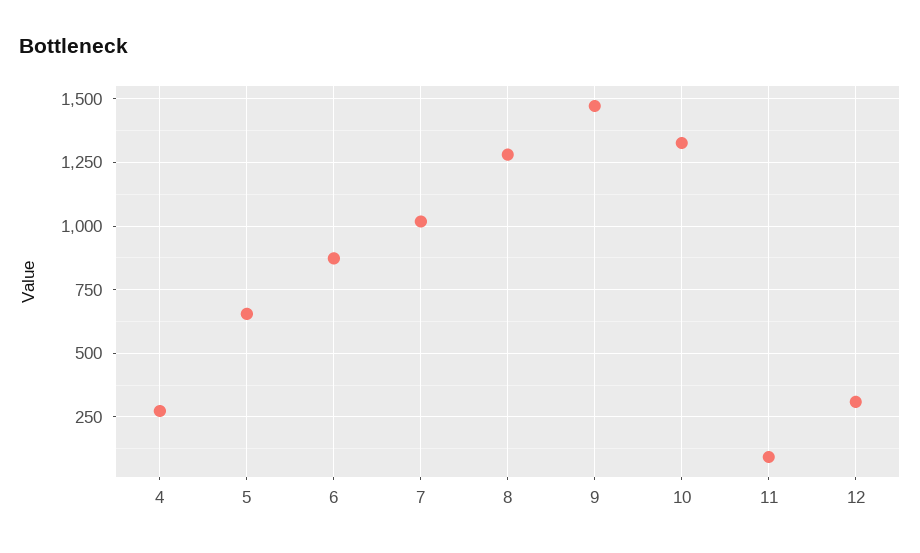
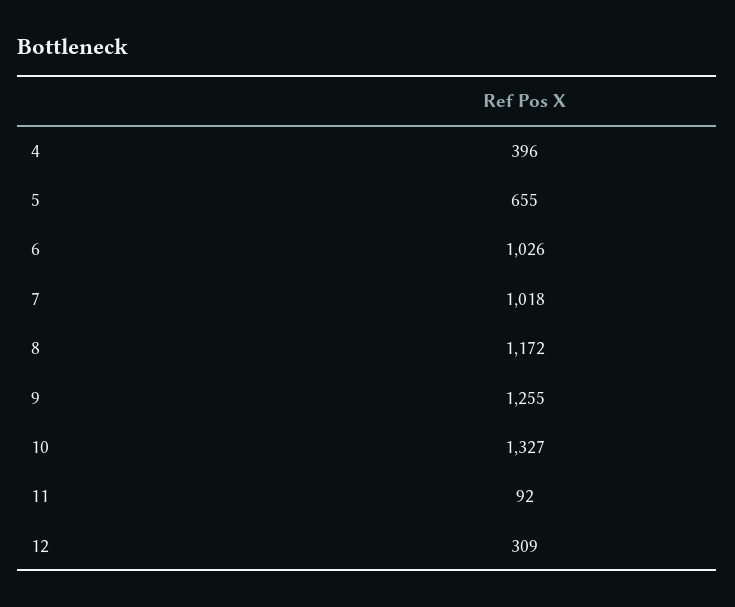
  {
-   "4": 275,
+   "4": 396,
    "5": 655,
-   "6": 875,
+   "6": 1026,
    "7": 1018,
-   "8": 1275,
+   "8": 1172,
-   "9": 1475,
+   "9": 1255,
    "10": 1327,
    "11": 92,
    "12": 309
  }

